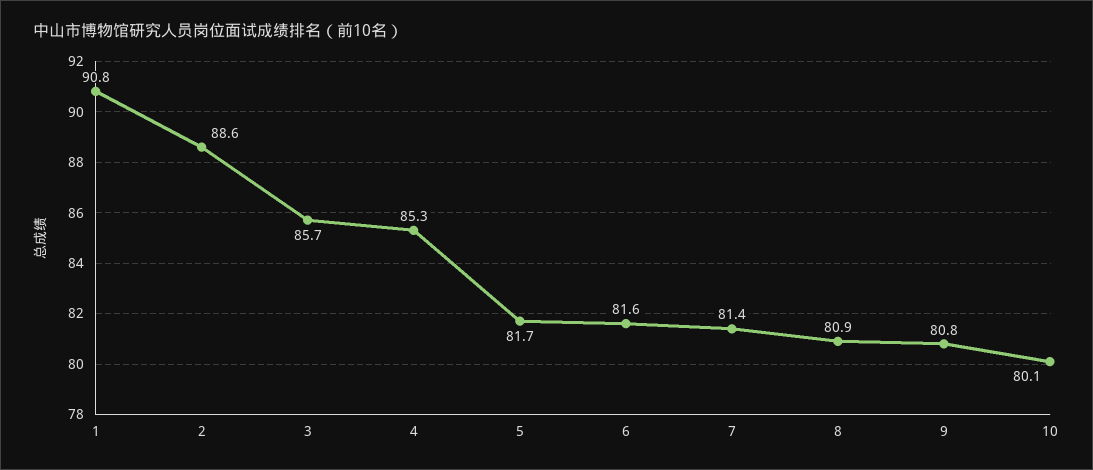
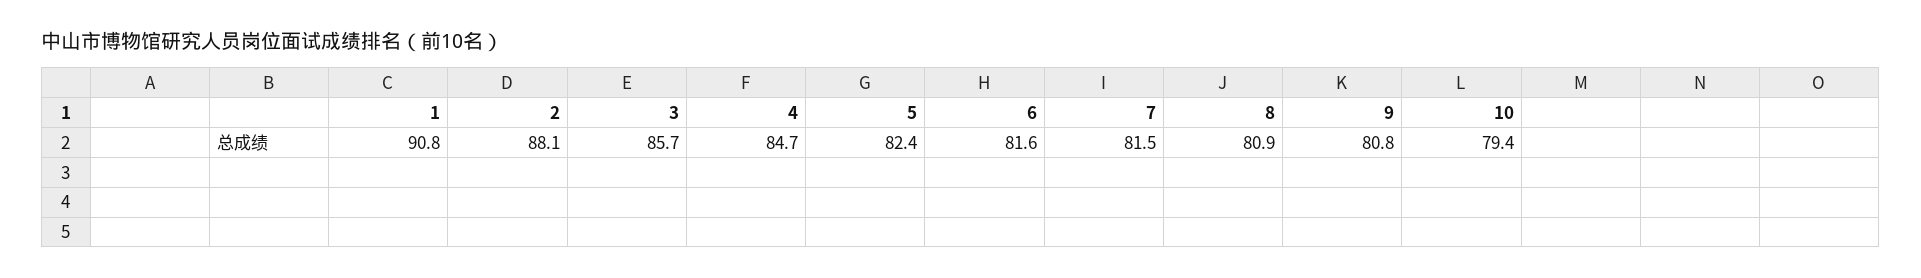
  {
    "1": 90.8,
-   "2": 88.6,
+   "2": 88.1,
    "3": 85.7,
-   "4": 85.3,
+   "4": 84.7,
-   "5": 81.7,
+   "5": 82.4,
    "6": 81.6,
-   "7": 81.4,
+   "7": 81.5,
    "8": 80.9,
    "9": 80.8,
-   "10": 80.1
+   "10": 79.4
  }

